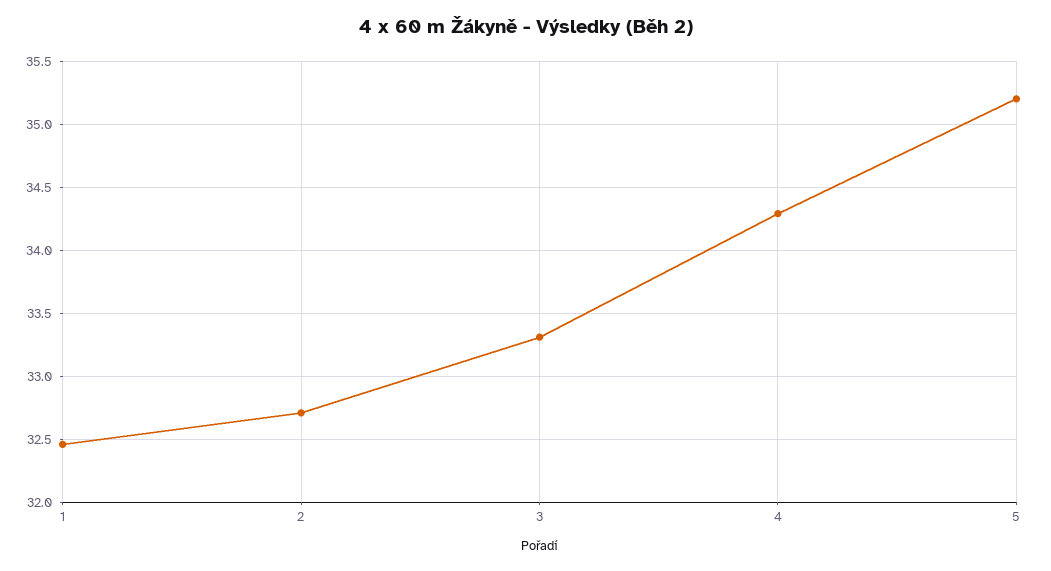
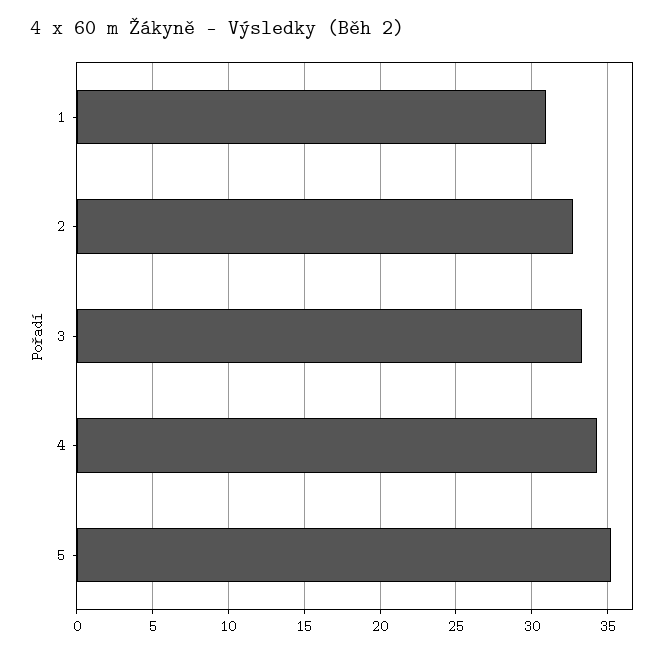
  {
-   "1": 32.45,
+   "1": 31,
    "2": 32.7,
    "3": 33.3,
    "4": 34.3,
    "5": 35.2
  }

